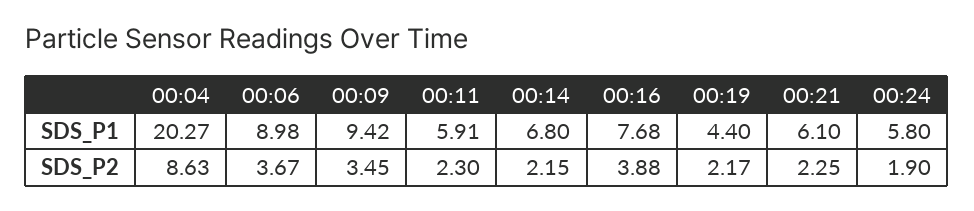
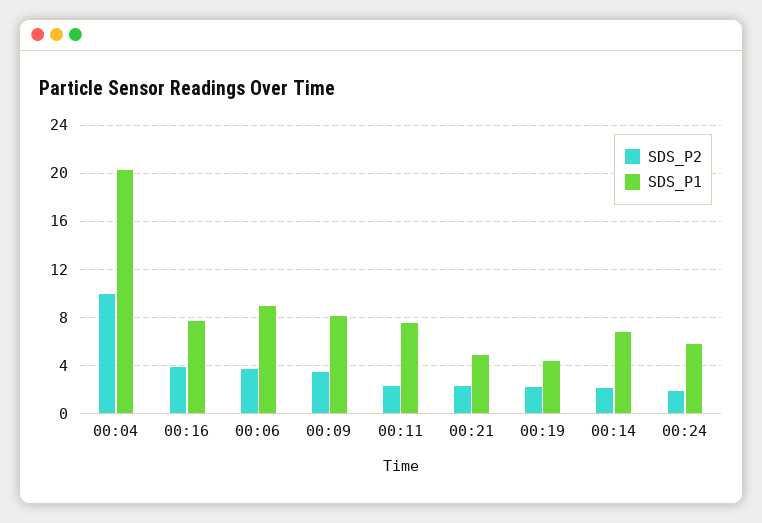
  {
    "SDS_P1": {
      "00:04": 20.27,
      "00:06": 8.98,
-     "00:09": 9.42,
+     "00:09": 8,
-     "00:11": 5.91,
+     "00:11": 7.5,
      "00:14": 6.8,
      "00:16": 7.68,
      "00:19": 4.4,
-     "00:21": 6.1,
+     "00:21": 5,
      "00:24": 5.8
    },
    "SDS_P2": {
-     "00:04": 8.63,
+     "00:04": 10,
      "00:06": 3.67,
      "00:09": 3.45,
      "00:11": 2.3,
      "00:14": 2.15,
      "00:16": 3.88,
      "00:19": 2.17,
      "00:21": 2.25,
      "00:24": 1.9
    }
  }

